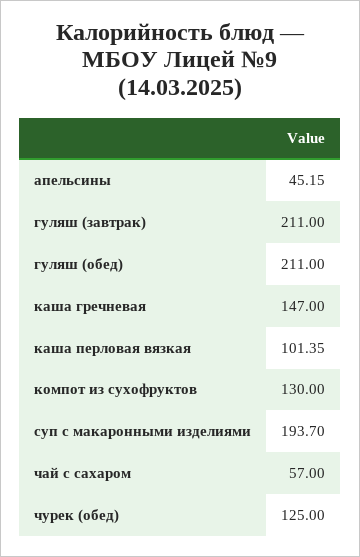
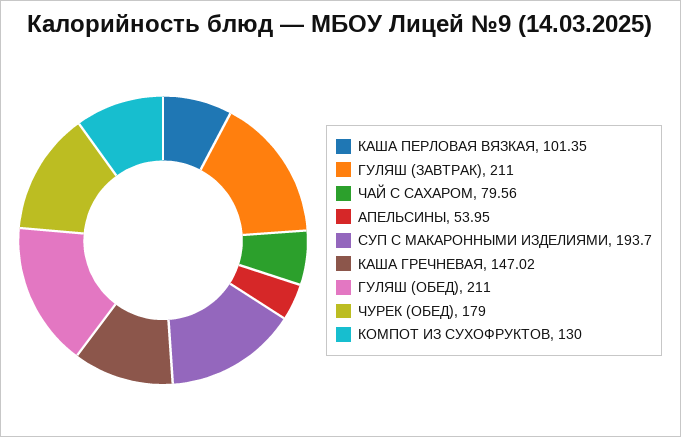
  {
-   "апельсины": 45.15,
+   "апельсины": 53.95,
    "гуляш (завтрак)": 211,
    "гуляш (обед)": 211,
-   "каша гречневая": 147,
+   "каша гречневая": 147.02,
    "каша перловая вязкая": 101.35,
    "компот из сухофруктов": 130,
    "суп с макаронными изделиями": 193.7,
-   "чай с сахаром": 57,
+   "чай с сахаром": 79.56,
-   "чурек (обед)": 125
+   "чурек (обед)": 179
  }

